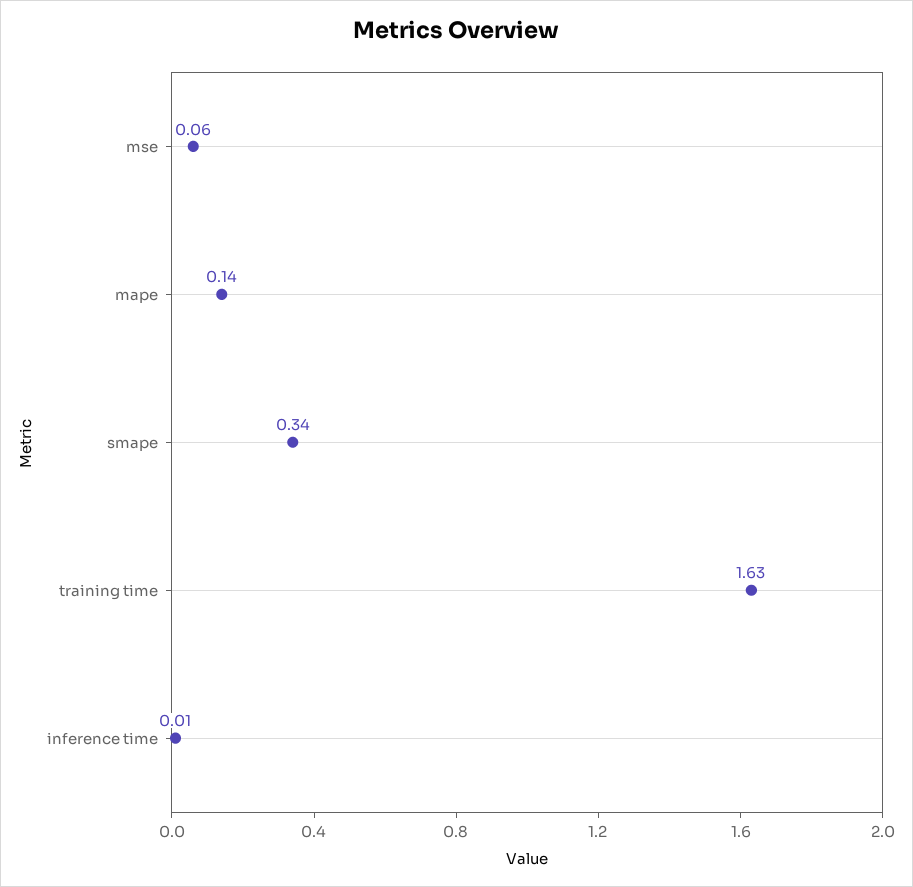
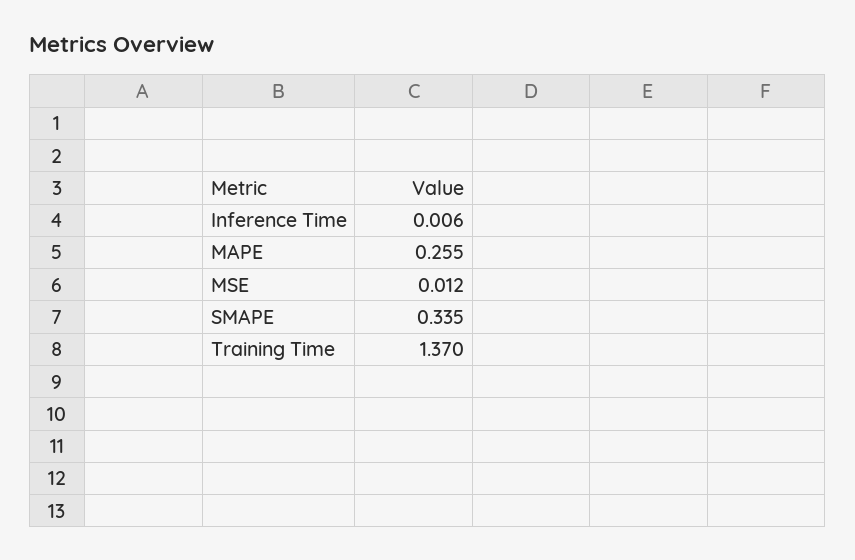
  {
-   "mse": 0.06,
+   "mse": 0.012,
-   "mape": 0.14,
+   "mape": 0.255,
    "smape": 0.335,
-   "training time": 1.63,
+   "training time": 1.37,
    "inference time": 0.006
  }

